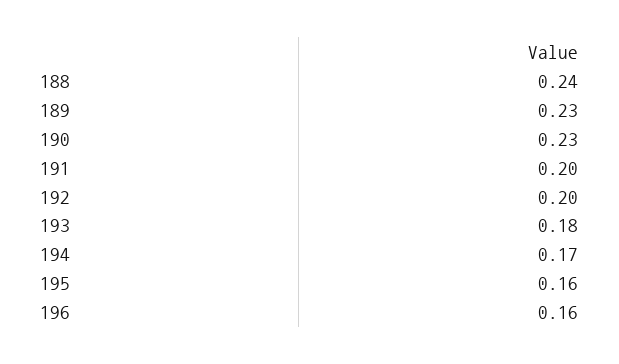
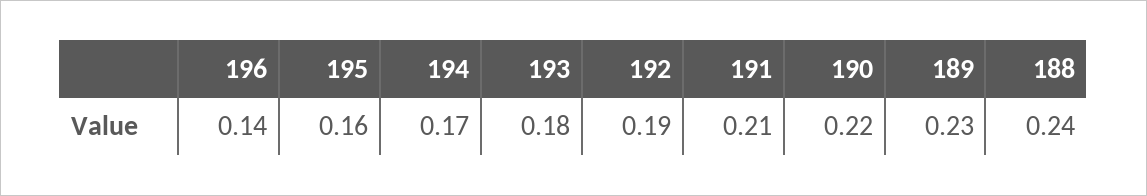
  {
    "188": 0.24,
    "189": 0.23,
-   "190": 0.23,
+   "190": 0.22,
-   "191": 0.2,
+   "191": 0.21,
-   "192": 0.2,
+   "192": 0.19,
    "193": 0.18,
    "194": 0.17,
    "195": 0.16,
-   "196": 0.16
+   "196": 0.14
  }

